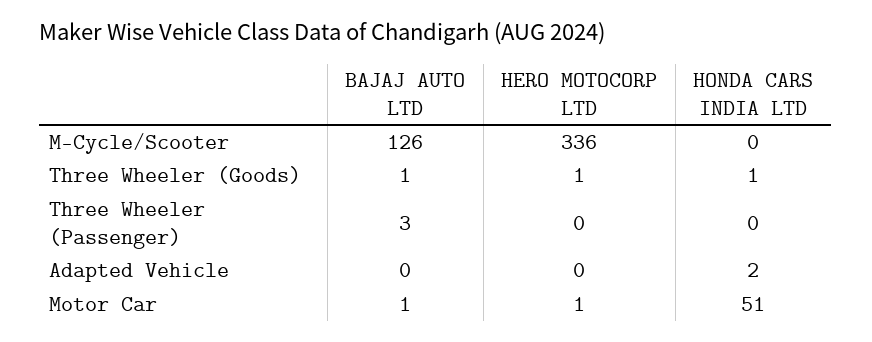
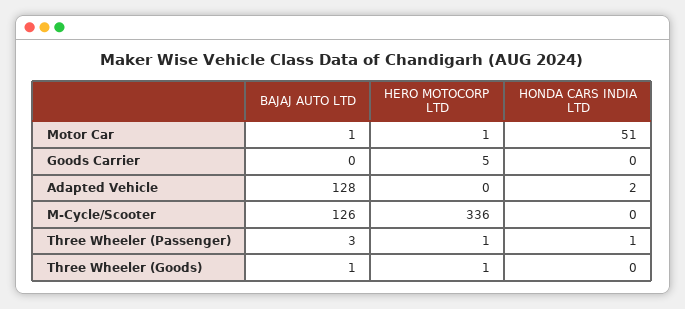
  {
    "BAJAJ AUTO LTD": {
      "M-Cycle/Scooter": 126,
      "Three Wheeler (Goods)": 1,
      "Three Wheeler (Passenger)": 3,
-     "Adapted Vehicle": 0,
+     "Adapted Vehicle": 128,
-     "Motor Car": 1
+     "Motor Car": 1,
+     "Goods Carrier": 0
    },
    "HERO MOTOCORP LTD": {
      "M-Cycle/Scooter": 336,
      "Three Wheeler (Goods)": 1,
-     "Three Wheeler (Passenger)": 0,
+     "Three Wheeler (Passenger)": 1,
      "Adapted Vehicle": 0,
-     "Motor Car": 1
+     "Motor Car": 1,
+     "Goods Carrier": 5
    },
    "HONDA CARS INDIA LTD": {
      "M-Cycle/Scooter": 0,
-     "Three Wheeler (Goods)": 1,
+     "Three Wheeler (Goods)": 0,
-     "Three Wheeler (Passenger)": 0,
+     "Three Wheeler (Passenger)": 1,
      "Adapted Vehicle": 2,
-     "Motor Car": 51
+     "Motor Car": 51,
+     "Goods Carrier": 0
    }
  }

